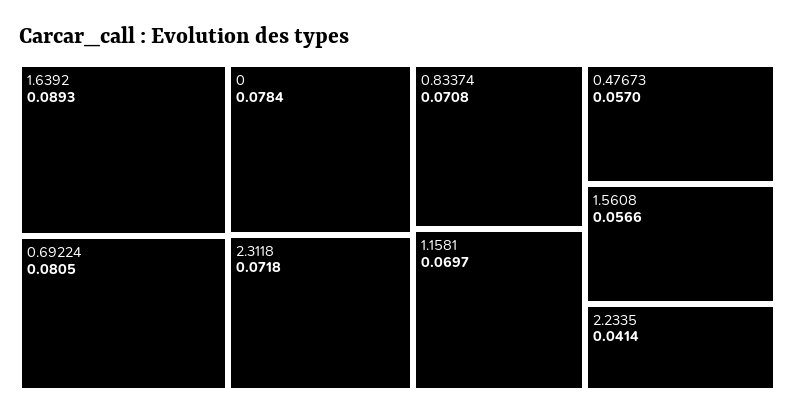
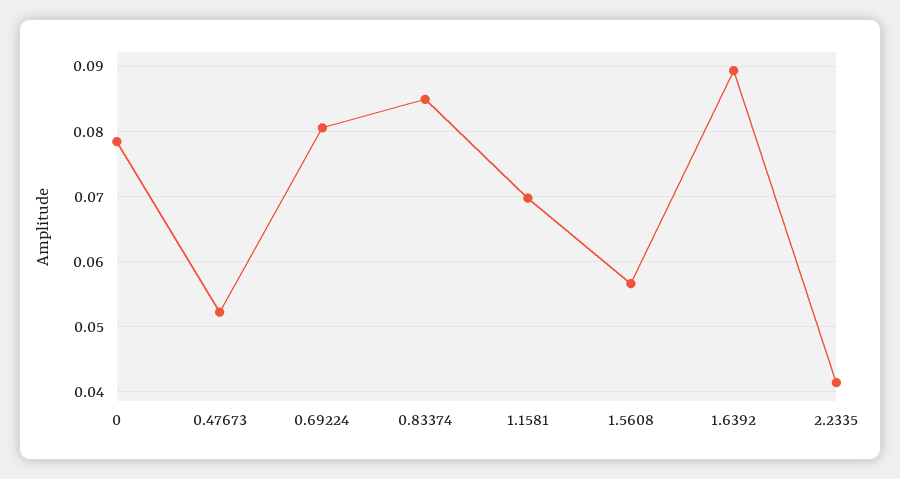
  {
    "1.6392": 0.0893,
    "0.69224": 0.0805,
    "0": 0.0784,
-   "2.3118": 0.0718,
-   "0.83374": 0.0708,
+   "0.83374": 0.085,
    "1.1581": 0.0697,
-   "0.47673": 0.057,
+   "0.47673": 0.052,
    "1.5608": 0.0566,
    "2.2335": 0.0414
  }

